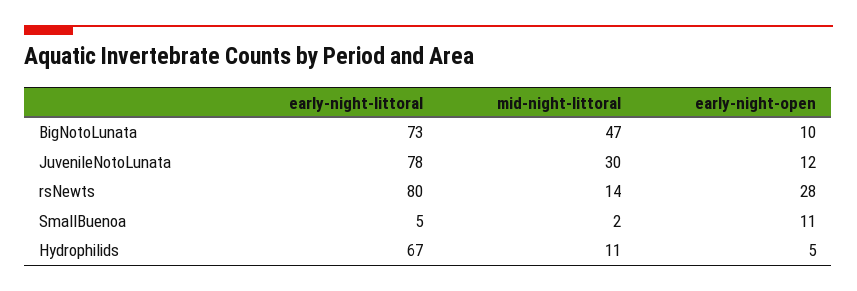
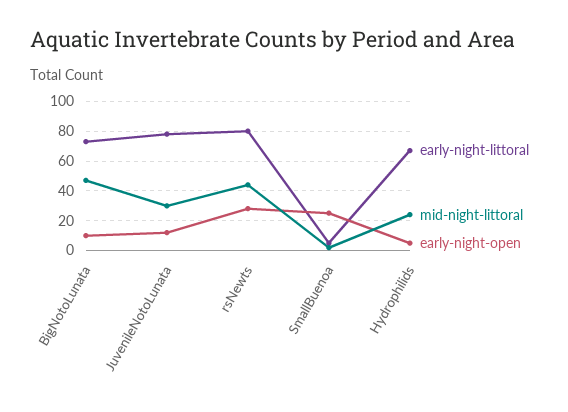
  {
    "early-night-littoral": {
      "BigNotoLunata": 73,
      "JuvenileNotoLunata": 78,
      "rsNewts": 80,
      "SmallBuenoa": 5,
      "Hydrophilids": 67
    },
    "mid-night-littoral": {
      "BigNotoLunata": 47,
      "JuvenileNotoLunata": 30,
-     "rsNewts": 14,
+     "rsNewts": 45,
      "SmallBuenoa": 2,
-     "Hydrophilids": 11
+     "Hydrophilids": 25
    },
    "early-night-open": {
      "BigNotoLunata": 10,
      "JuvenileNotoLunata": 12,
      "rsNewts": 28,
-     "SmallBuenoa": 11,
+     "SmallBuenoa": 25,
      "Hydrophilids": 5
    }
  }

